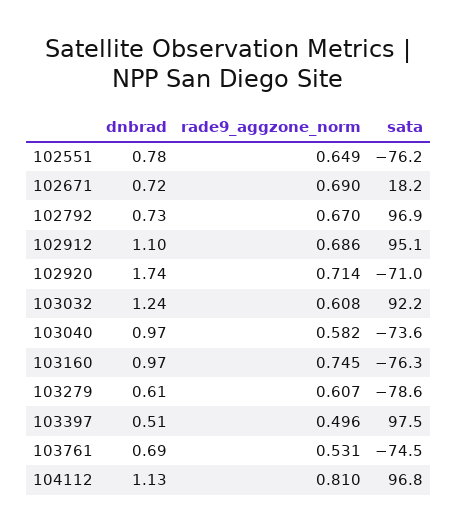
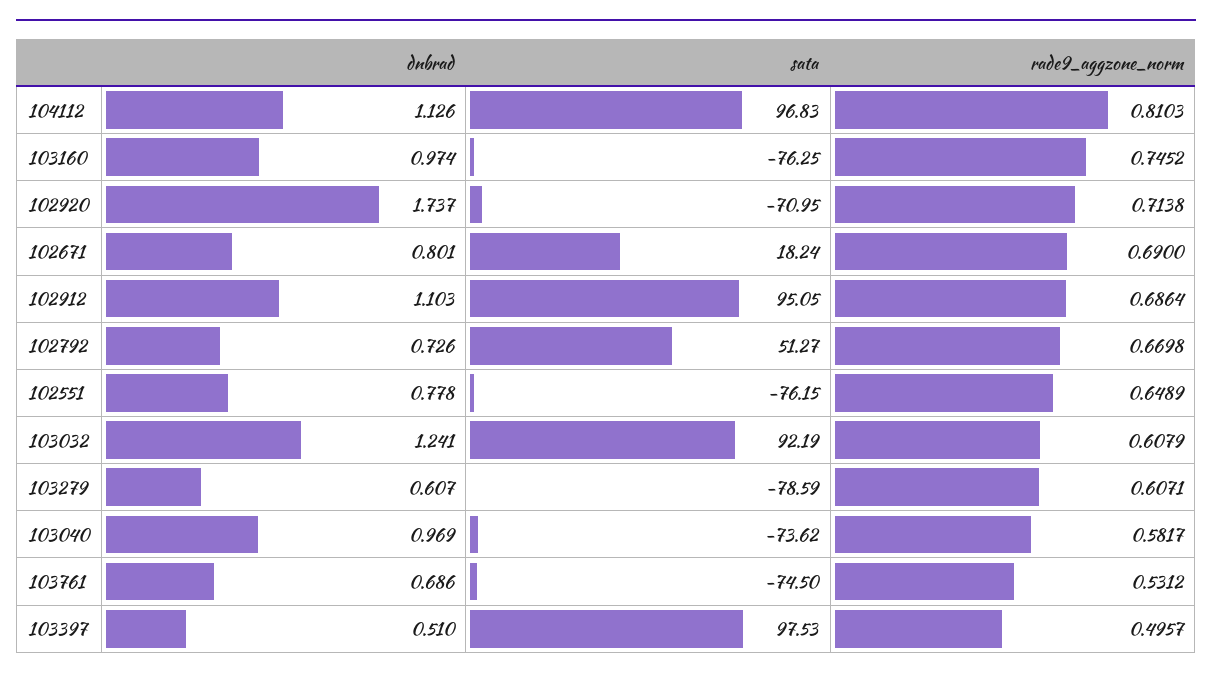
  {
    "dnbrad": {
      "102551": 0.778,
-     "102671": 0.72,
+     "102671": 0.801,
      "102792": 0.726,
      "102912": 1.103,
      "102920": 1.737,
      "103032": 1.241,
      "103040": 0.969,
      "103160": 0.974,
      "103279": 0.607,
      "103397": 0.51,
      "103761": 0.686,
      "104112": 1.126
    },
    "rade9_aggzone_norm": {
      "102551": 0.6489,
      "102671": 0.69,
      "102792": 0.6698,
      "102912": 0.6864,
      "102920": 0.7138,
      "103032": 0.6079,
      "103040": 0.5817,
      "103160": 0.7452,
      "103279": 0.6071,
      "103397": 0.4957,
      "103761": 0.5312,
      "104112": 0.8103
    },
    "sata": {
      "102551": -76.15,
      "102671": 18.24,
-     "102792": 96.9,
+     "102792": 51.27,
      "102912": 95.05,
      "102920": -70.95,
      "103032": 92.19,
      "103040": -73.62,
      "103160": -76.25,
      "103279": -78.59,
      "103397": 97.53,
      "103761": -74.5,
      "104112": 96.83
    }
  }

